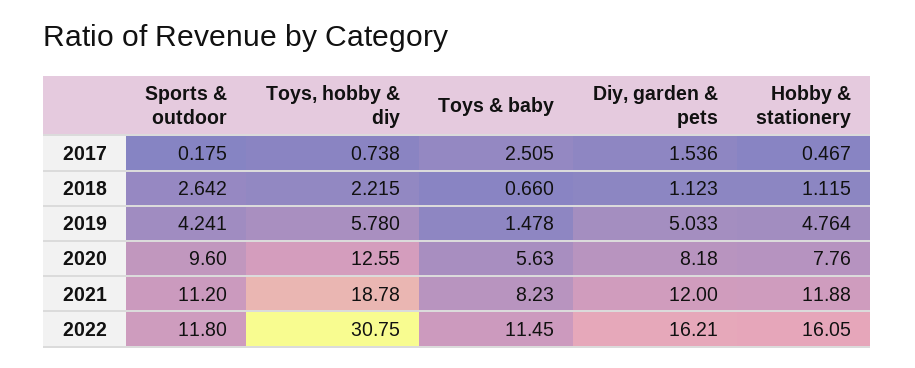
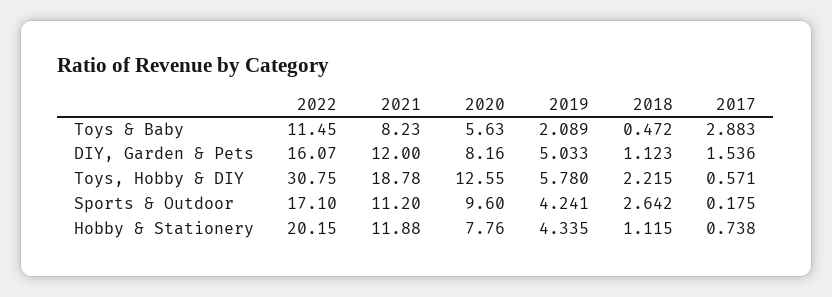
  {
    "Sports & outdoor": {
      "2017": 0.175,
      "2018": 2.642,
      "2019": 4.241,
      "2020": 9.6,
      "2021": 11.2,
-     "2022": 11.8
+     "2022": 17.1
    },
    "Toys, hobby & diy": {
-     "2017": 0.738,
+     "2017": 0.571,
      "2018": 2.215,
      "2019": 5.78,
      "2020": 12.55,
      "2021": 18.78,
      "2022": 30.75
    },
    "Toys & baby": {
-     "2017": 2.505,
+     "2017": 2.883,
-     "2018": 0.66,
+     "2018": 0.472,
-     "2019": 1.478,
+     "2019": 2.089,
      "2020": 5.63,
      "2021": 8.23,
      "2022": 11.45
    },
    "Diy, garden & pets": {
      "2017": 1.536,
      "2018": 1.123,
      "2019": 5.033,
-     "2020": 8.18,
+     "2020": 8.16,
      "2021": 12,
-     "2022": 16.21
+     "2022": 16.07
    },
    "Hobby & stationery": {
-     "2017": 0.467,
+     "2017": 0.738,
      "2018": 1.115,
-     "2019": 4.764,
+     "2019": 4.335,
      "2020": 7.76,
      "2021": 11.88,
-     "2022": 16.05
+     "2022": 20.15
    }
  }

